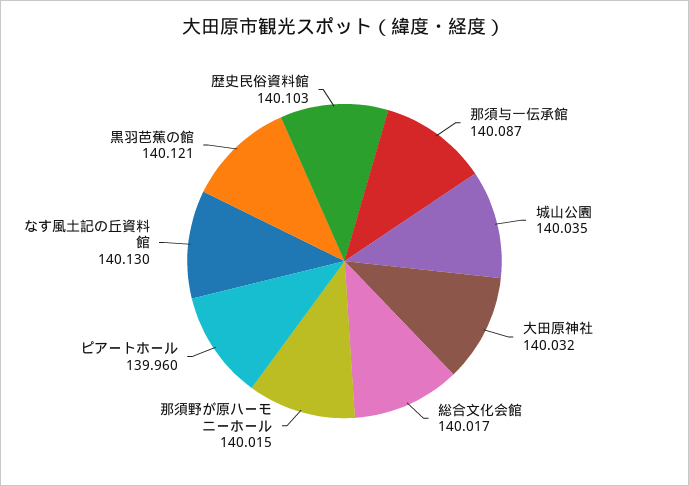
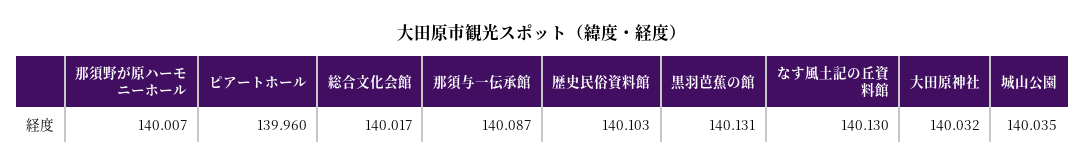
  {
    "那須与一伝承館": 140.087,
    "城山公園": 140.035,
    "大田原神社": 140.032,
    "総合文化会館": 140.017,
-   "那須野が原ハーモニーホール": 140.015,
+   "那須野が原ハーモニーホール": 140.007,
    "ピアートホール": 139.96,
    "なす風土記の丘資料館": 140.13,
-   "黒羽芭蕉の館": 140.121,
+   "黒羽芭蕉の館": 140.131,
    "歴史民俗資料館": 140.103
  }

